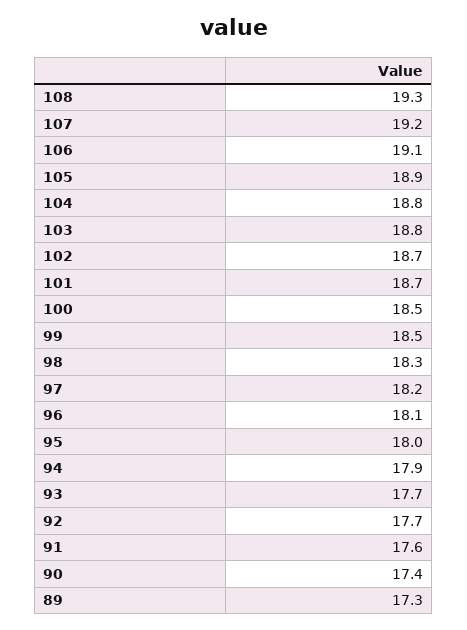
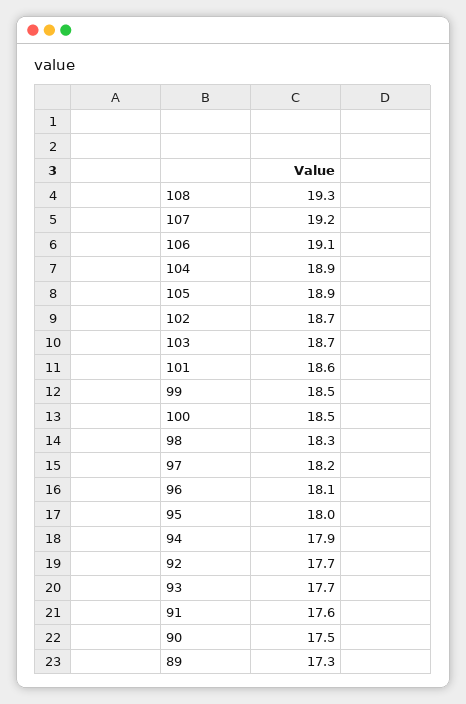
  {
    "108": 19.3,
    "107": 19.2,
    "106": 19.1,
    "105": 18.9,
-   "104": 18.8,
+   "104": 18.9,
-   "103": 18.8,
+   "103": 18.7,
    "102": 18.7,
-   "101": 18.7,
+   "101": 18.6,
    "100": 18.5,
    "99": 18.5,
    "98": 18.3,
    "97": 18.2,
    "96": 18.1,
    "95": 18,
    "94": 17.9,
    "93": 17.7,
    "92": 17.7,
    "91": 17.6,
-   "90": 17.4,
+   "90": 17.5,
    "89": 17.3
  }

